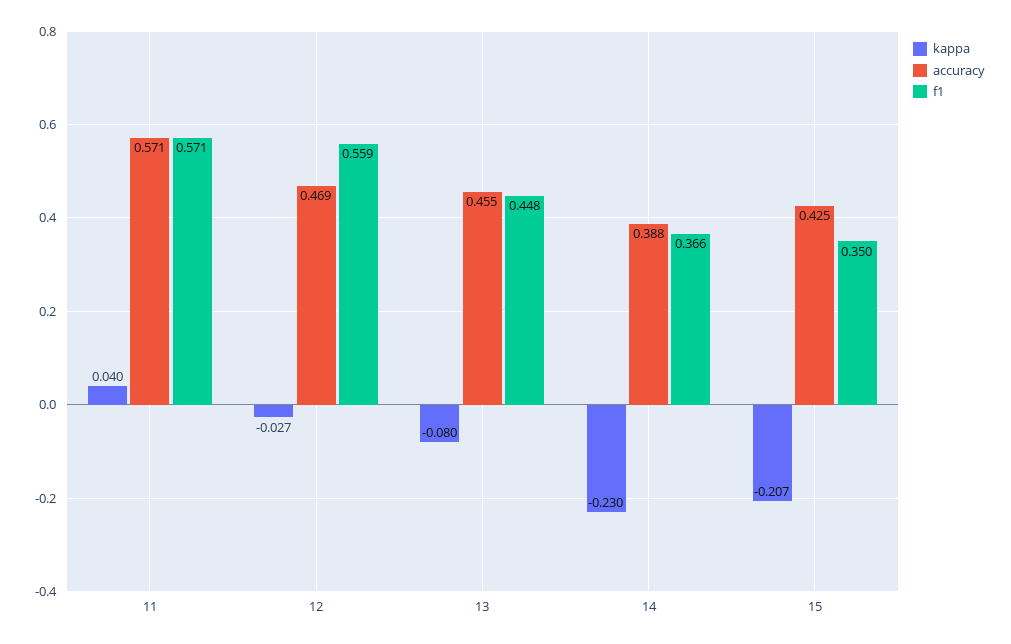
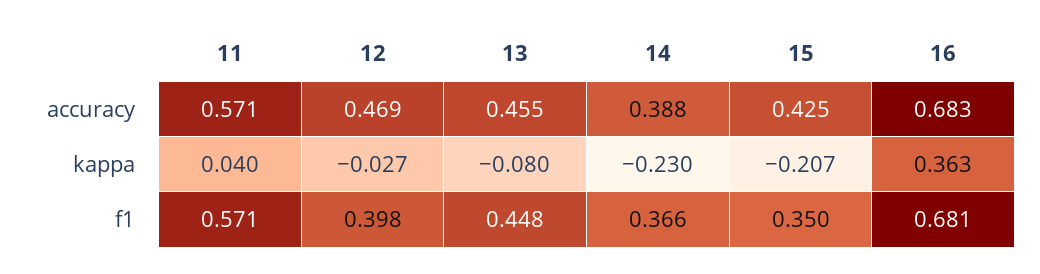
  {
    "kappa": {
      "11": 0.04,
      "12": -0.027,
      "13": -0.08,
      "14": -0.23,
-     "15": -0.207
+     "15": -0.207,
+     "16": 0.363
    },
    "accuracy": {
      "11": 0.571,
      "12": 0.469,
      "13": 0.455,
      "14": 0.388,
-     "15": 0.425
+     "15": 0.425,
+     "16": 0.683
    },
    "f1": {
      "11": 0.571,
-     "12": 0.559,
+     "12": 0.398,
      "13": 0.448,
      "14": 0.366,
-     "15": 0.35
+     "15": 0.35,
+     "16": 0.681
    }
  }

